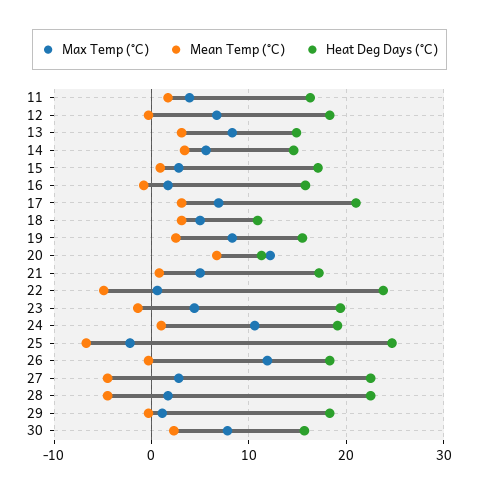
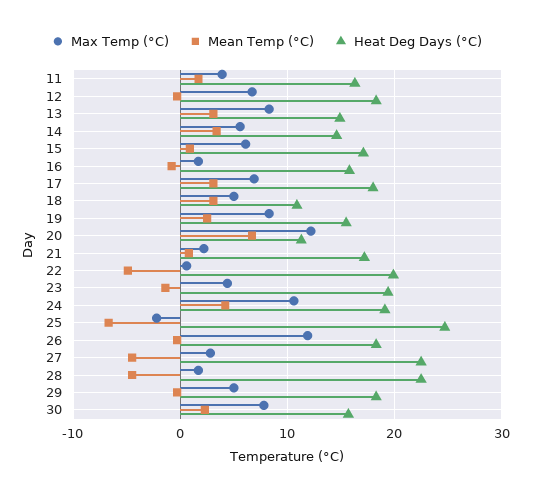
  {
    "Max Temp (°C)": {
      "11": 4,
      "12": 7,
      "13": 8,
      "14": 6,
-     "15": 3,
+     "15": 6,
      "16": 2,
      "17": 7,
      "18": 5,
      "19": 8,
      "20": 12,
-     "21": 5,
+     "21": 2,
      "22": 1,
      "23": 4,
      "24": 11,
      "25": -2,
      "26": 12,
      "27": 3,
      "28": 2,
-     "29": 1,
+     "29": 5,
      "30": 8
    },
    "Mean Temp (°C)": {
      "11": 2,
      "12": 0,
      "13": 3,
      "14": 3,
      "15": 1,
      "16": -1,
      "17": 3,
      "18": 3,
      "19": 3,
      "20": 7,
      "21": 1,
      "22": -5,
      "23": -1,
-     "24": 1,
+     "24": 4,
      "25": -7,
      "26": 0,
      "27": -5,
      "28": -5,
      "29": 0,
      "30": 2
    },
    "Heat Deg Days (°C)": {
      "11": 16,
      "12": 18,
      "13": 15,
      "14": 15,
      "15": 17,
      "16": 16,
-     "17": 21,
+     "17": 18,
      "18": 11,
      "19": 16,
      "20": 11,
      "21": 17,
-     "22": 24,
+     "22": 20,
      "23": 19,
      "24": 19,
      "25": 25,
      "26": 18,
      "27": 23,
      "28": 23,
      "29": 18,
      "30": 16
    }
  }

